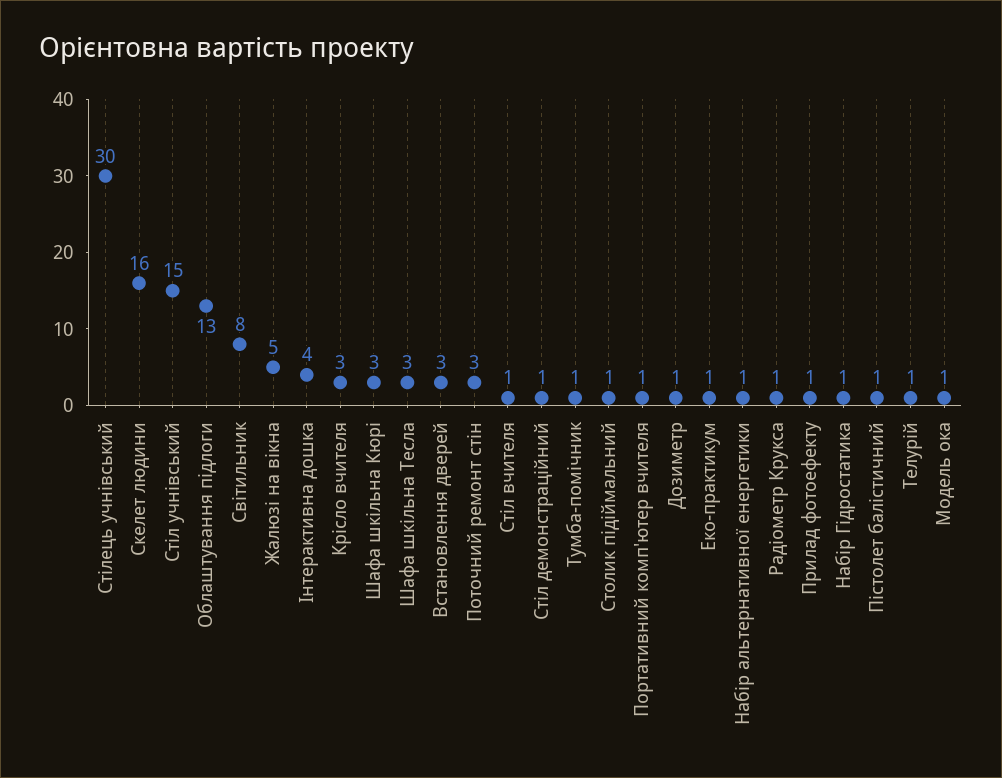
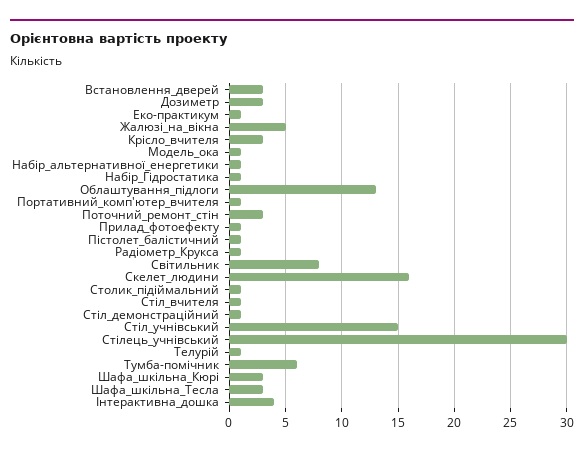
  {
    "Стілець учнівський": 30,
    "Скелет людини": 16,
    "Стіл учнівський": 15,
    "Облаштування підлоги": 13,
    "Світильник": 8,
    "Жалюзі на вікна": 5,
    "Інтерактивна дошка": 4,
    "Крісло вчителя": 3,
    "Шафа шкільна Кюрі": 3,
    "Шафа шкільна Тесла": 3,
    "Встановлення дверей": 3,
    "Поточний ремонт стін": 3,
    "Стіл вчителя": 1,
    "Стіл демонстраційний": 1,
-   "Тумба-помічник": 1,
+   "Тумба-помічник": 6,
    "Столик підіймальний": 1,
    "Портативний комп'ютер вчителя": 1,
-   "Дозиметр": 1,
+   "Дозиметр": 3,
    "Еко-практикум": 1,
    "Набір альтернативної енергетики": 1,
    "Радіометр Крукса": 1,
    "Прилад фотоефекту": 1,
    "Набір Гідростатика": 1,
    "Пістолет балістичний": 1,
    "Телурій": 1,
    "Модель ока": 1
  }

